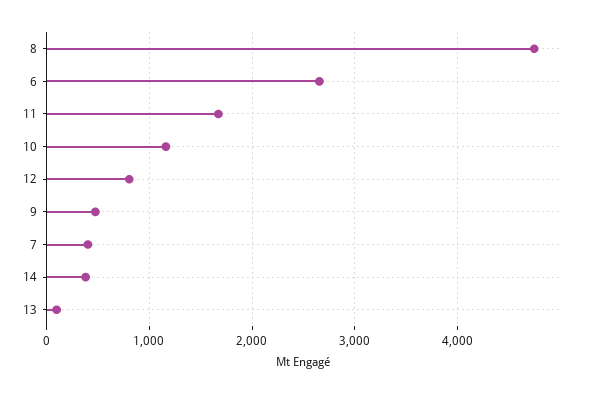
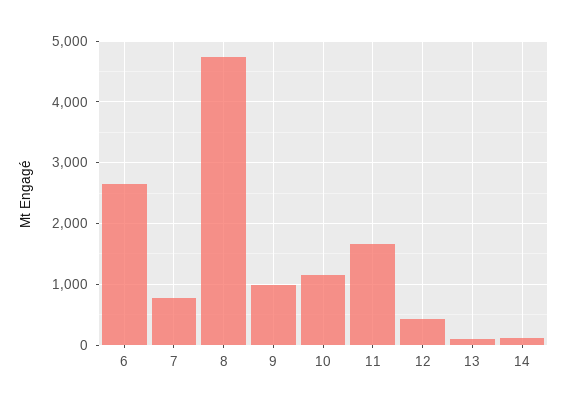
  {
    "8": 4700,
    "6": 2700,
    "11": 1700,
    "10": 1200,
-   "12": 800,
+   "12": 400,
-   "9": 500,
+   "9": 1000,
-   "7": 400,
+   "7": 800,
-   "14": 400,
+   "14": 100,
    "13": 100
  }

